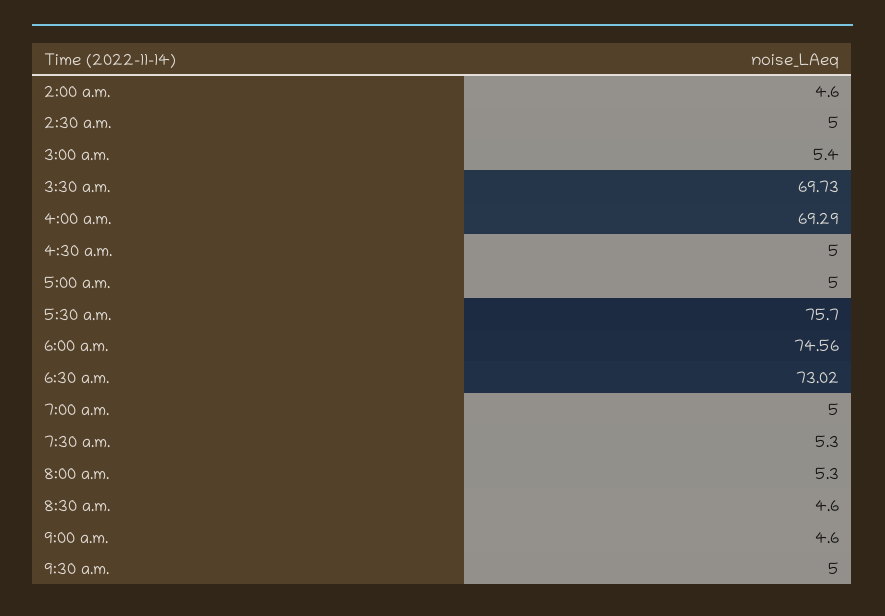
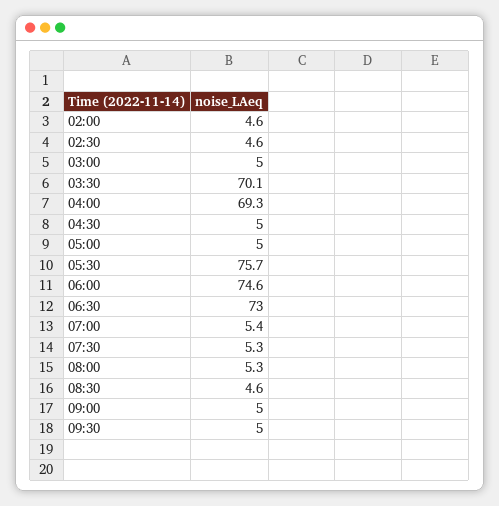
  {
    "2:00 a.m.": 4.6,
-   "2:30 a.m.": 5,
+   "2:30 a.m.": 4.6,
-   "3:00 a.m.": 5.4,
+   "3:00 a.m.": 5,
-   "3:30 a.m.": 69.73,
+   "3:30 a.m.": 70.1,
    "4:00 a.m.": 69.29,
    "4:30 a.m.": 5,
    "5:00 a.m.": 5,
    "5:30 a.m.": 75.7,
    "6:00 a.m.": 74.56,
    "6:30 a.m.": 73.02,
-   "7:00 a.m.": 5,
+   "7:00 a.m.": 5.4,
    "7:30 a.m.": 5.3,
    "8:00 a.m.": 5.3,
    "8:30 a.m.": 4.6,
-   "9:00 a.m.": 4.6,
+   "9:00 a.m.": 5,
    "9:30 a.m.": 5
  }

